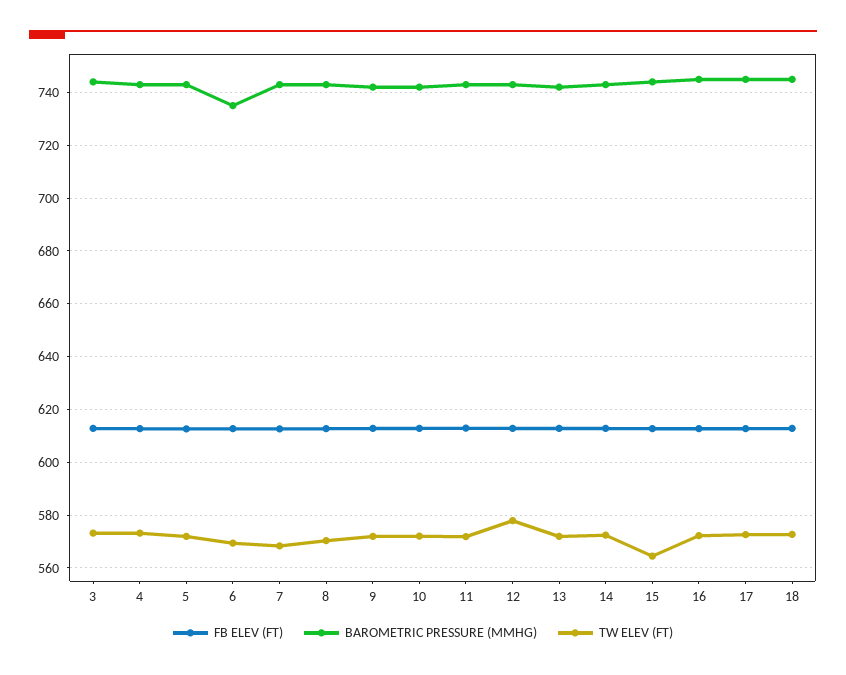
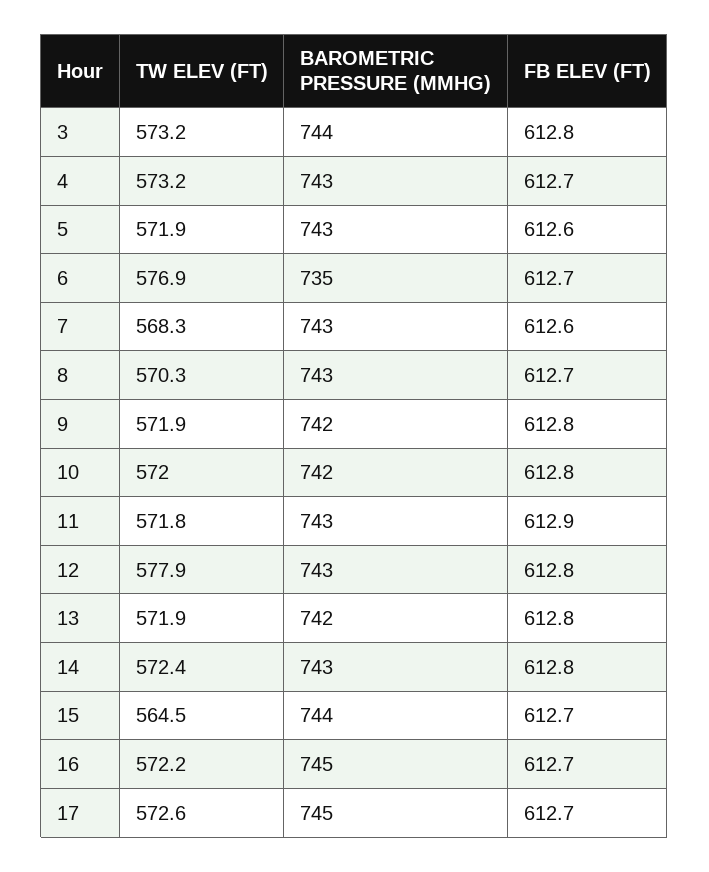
  {
    "FB ELEV (FT)": {
      "3": 612.8,
      "4": 612.7,
      "5": 612.6,
      "6": 612.7,
      "7": 612.6,
      "8": 612.7,
      "9": 612.8,
      "10": 612.8,
      "11": 612.9,
      "12": 612.8,
      "13": 612.8,
      "14": 612.8,
      "15": 612.7,
      "16": 612.7,
-     "17": 612.7,
+     "17": 612.7
-     "18": 612.5
    },
    "BAROMETRIC PRESSURE (MMHG)": {
      "3": 744,
      "4": 743,
      "5": 743,
      "6": 735,
      "7": 743,
      "8": 743,
      "9": 742,
      "10": 742,
      "11": 743,
      "12": 743,
      "13": 742,
      "14": 743,
      "15": 744,
      "16": 745,
-     "17": 745,
+     "17": 745
-     "18": 745
    },
    "TW ELEV (FT)": {
      "3": 573.2,
      "4": 573.2,
      "5": 571.9,
-     "6": 570,
+     "6": 576.9,
      "7": 568.3,
      "8": 570.3,
      "9": 571.9,
      "10": 572,
      "11": 571.8,
      "12": 577.9,
      "13": 571.9,
      "14": 572.4,
      "15": 564.5,
      "16": 572.2,
-     "17": 572.6,
+     "17": 572.6
-     "18": 572.5
    }
  }

